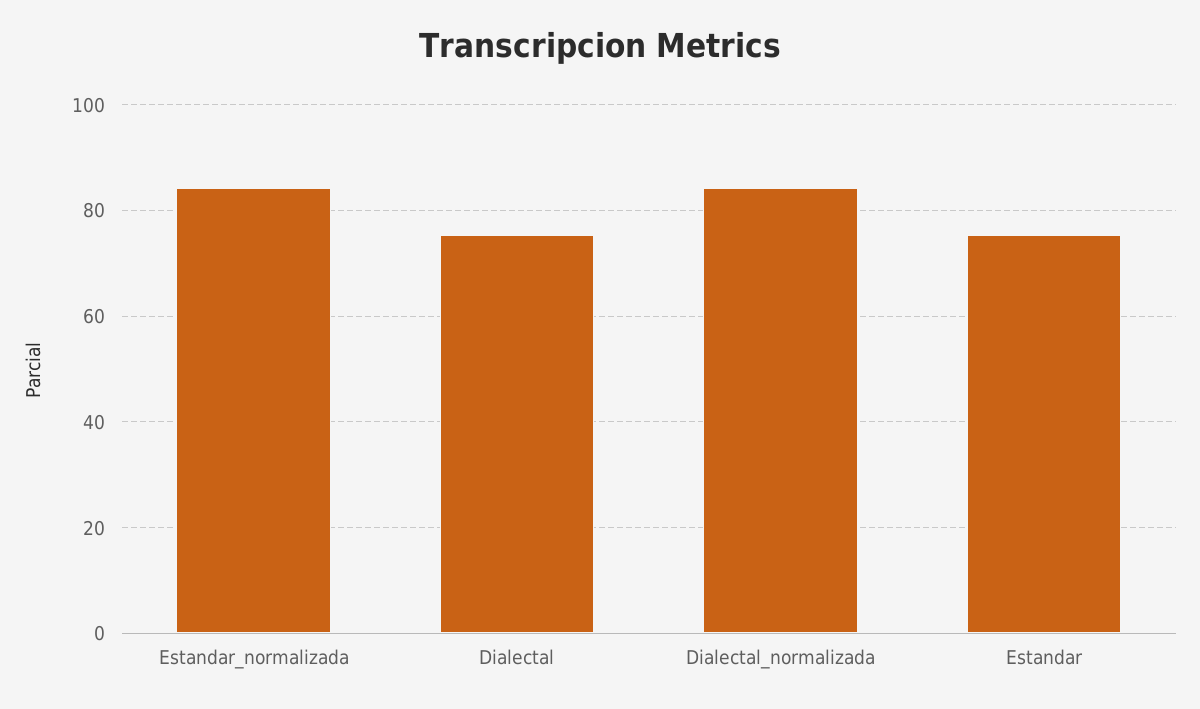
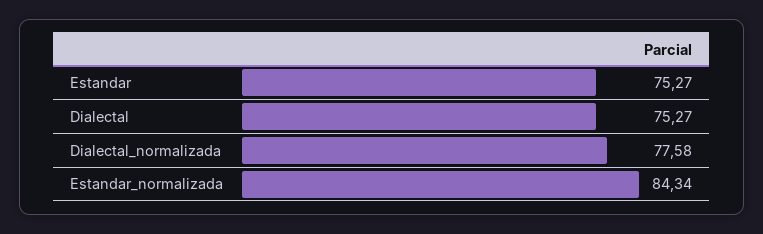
  {
    "Estandar_normalizada": 84.34,
    "Dialectal": 75.27,
-   "Dialectal_normalizada": 84,
+   "Dialectal_normalizada": 77.58,
    "Estandar": 75.27
  }

